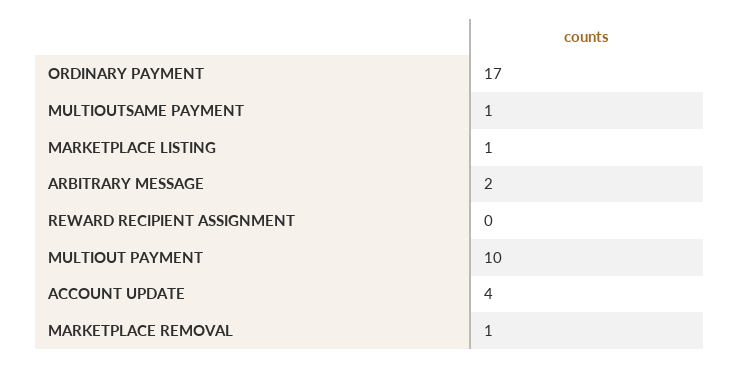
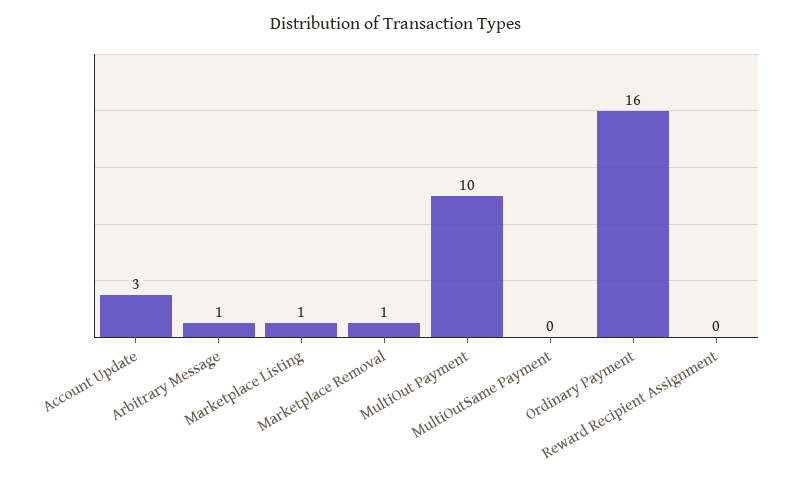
  {
-   "ORDINARY PAYMENT": 17,
+   "ORDINARY PAYMENT": 16,
-   "MULTIOUTSAME PAYMENT": 1,
+   "MULTIOUTSAME PAYMENT": 0,
    "MARKETPLACE LISTING": 1,
-   "ARBITRARY MESSAGE": 2,
+   "ARBITRARY MESSAGE": 1,
    "REWARD RECIPIENT ASSIGNMENT": 0,
    "MULTIOUT PAYMENT": 10,
-   "ACCOUNT UPDATE": 4,
+   "ACCOUNT UPDATE": 3,
    "MARKETPLACE REMOVAL": 1
  }

